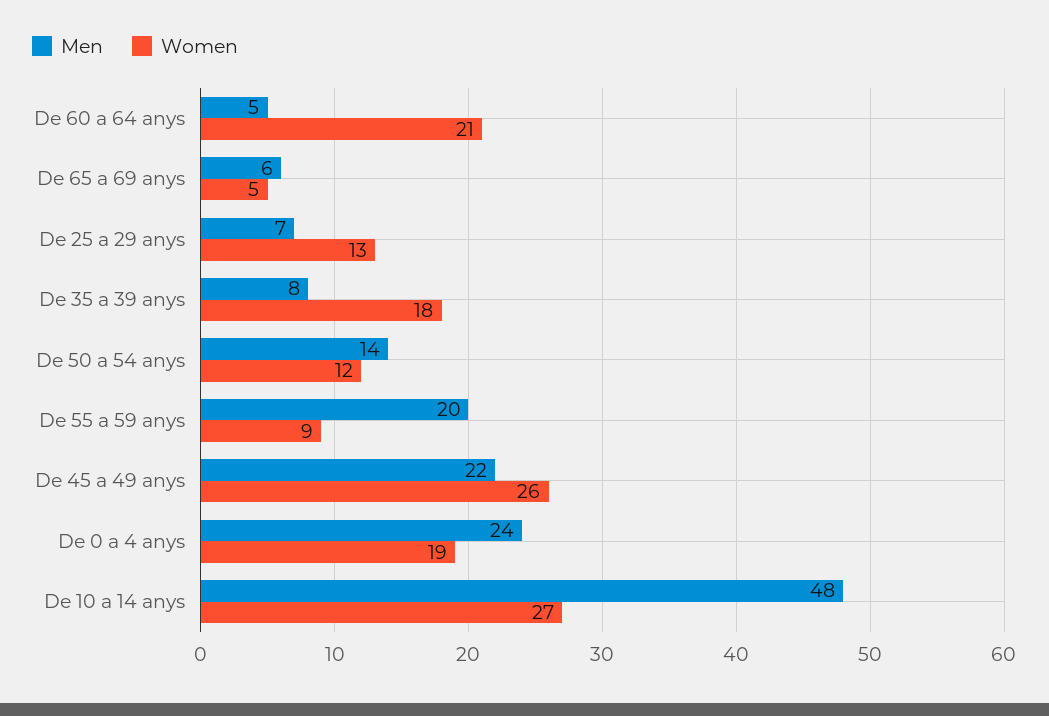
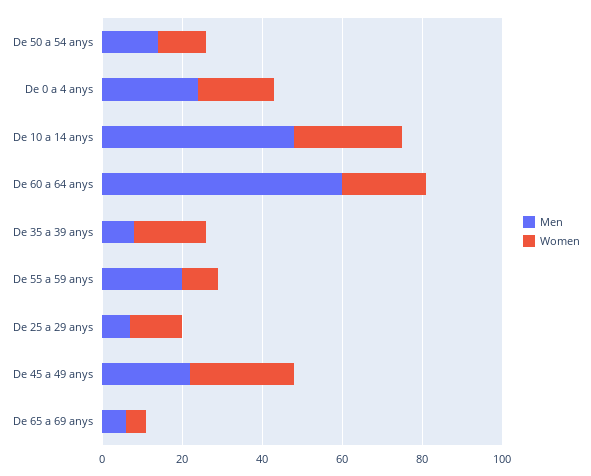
  {
    "Men": {
-     "De 60 a 64 anys": 5,
+     "De 60 a 64 anys": 60,
      "De 65 a 69 anys": 6,
      "De 25 a 29 anys": 7,
      "De 35 a 39 anys": 8,
      "De 50 a 54 anys": 14,
      "De 55 a 59 anys": 20,
      "De 45 a 49 anys": 22,
      "De 0 a 4 anys": 24,
      "De 10 a 14 anys": 48
    },
    "Women": {
      "De 60 a 64 anys": 21,
      "De 65 a 69 anys": 5,
      "De 25 a 29 anys": 13,
      "De 35 a 39 anys": 18,
      "De 50 a 54 anys": 12,
      "De 55 a 59 anys": 9,
      "De 45 a 49 anys": 26,
      "De 0 a 4 anys": 19,
      "De 10 a 14 anys": 27
    }
  }

